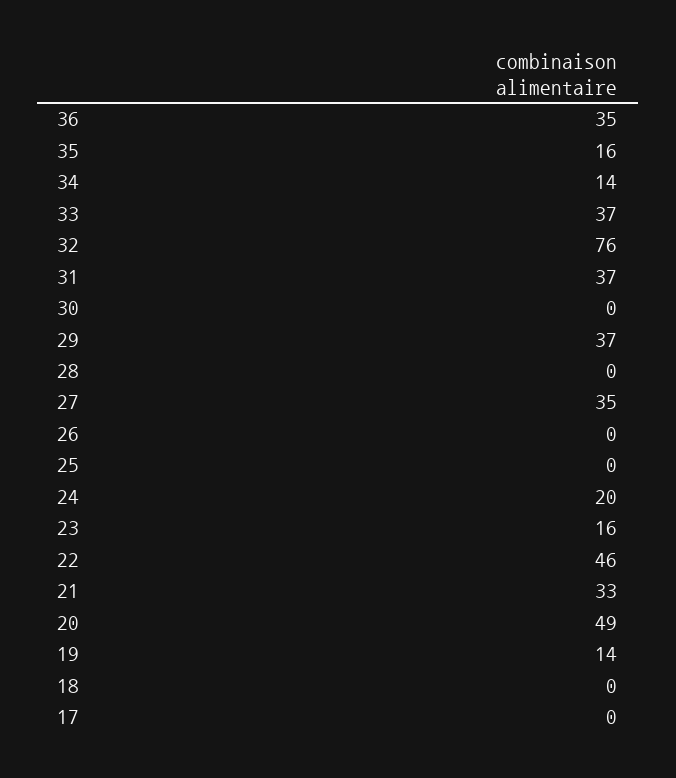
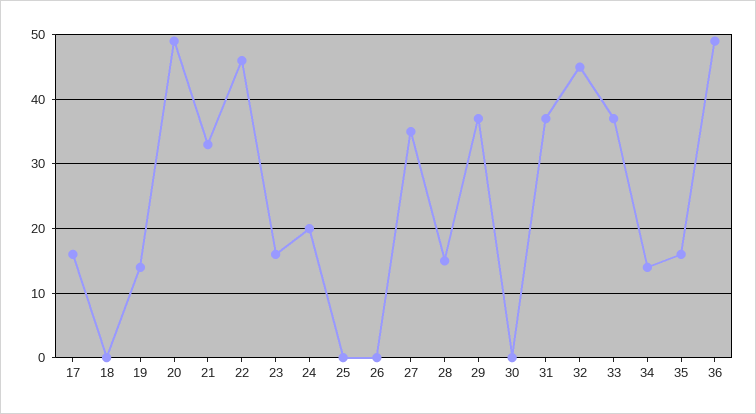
  {
-   "36": 35,
+   "36": 49,
    "35": 16,
    "34": 14,
    "33": 37,
-   "32": 76,
+   "32": 45,
    "31": 37,
    "30": 0,
    "29": 37,
-   "28": 0,
+   "28": 15,
    "27": 35,
    "26": 0,
    "25": 0,
    "24": 20,
    "23": 16,
    "22": 46,
    "21": 33,
    "20": 49,
    "19": 14,
    "18": 0,
-   "17": 0
+   "17": 16
  }

